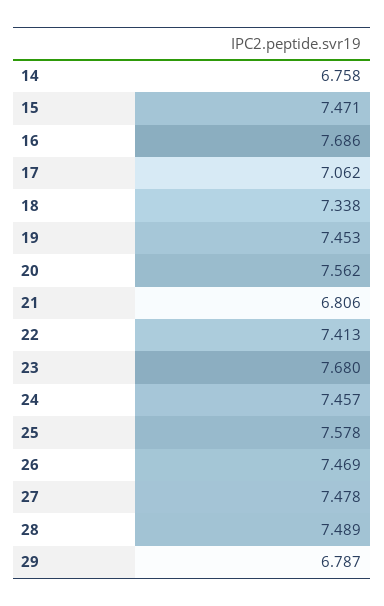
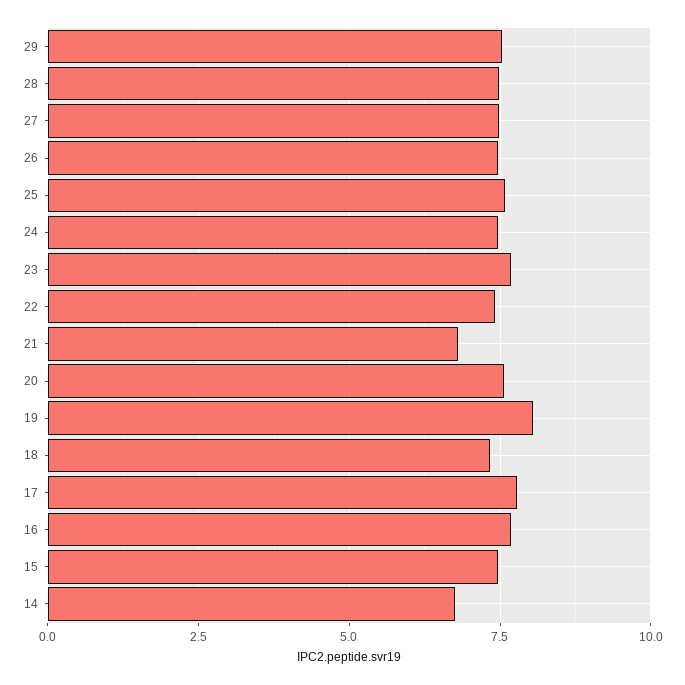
  {
    "14": 6.758,
    "15": 7.471,
    "16": 7.686,
-   "17": 7.062,
+   "17": 7.75,
    "18": 7.338,
-   "19": 7.453,
+   "19": 8,
    "20": 7.562,
    "21": 6.806,
    "22": 7.413,
    "23": 7.68,
    "24": 7.457,
    "25": 7.578,
    "26": 7.469,
    "27": 7.478,
    "28": 7.489,
-   "29": 6.787
+   "29": 7.5
  }

